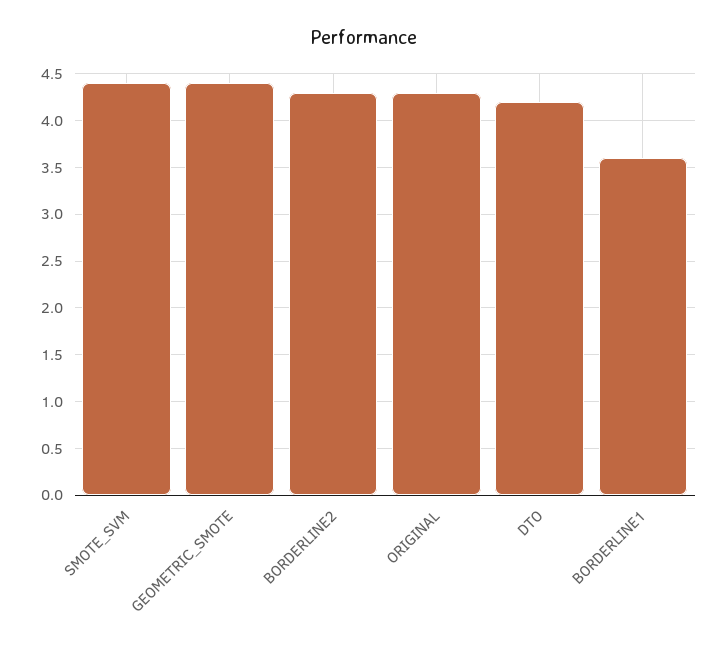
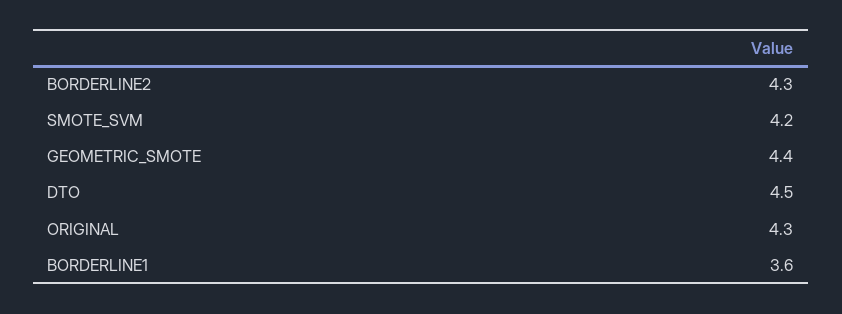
  {
-   "SMOTE_SVM": 4.4,
+   "SMOTE_SVM": 4.2,
    "GEOMETRIC_SMOTE": 4.4,
    "BORDERLINE2": 4.3,
    "ORIGINAL": 4.3,
-   "DTO": 4.2,
+   "DTO": 4.5,
    "BORDERLINE1": 3.6
  }

